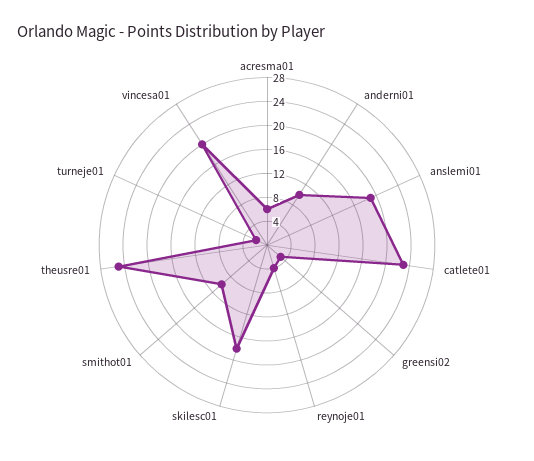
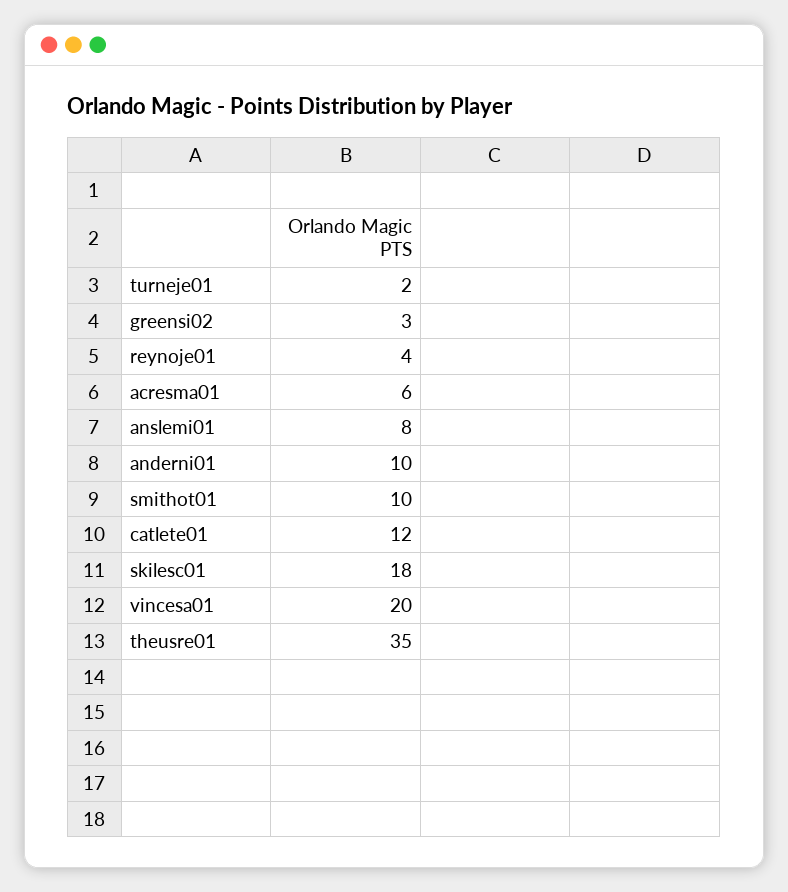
  {
    "acresma01": 6,
    "anderni01": 10,
-   "anslemi01": 20,
+   "anslemi01": 8,
-   "catlete01": 24,
+   "catlete01": 12,
    "greensi02": 3,
    "reynoje01": 4,
    "skilesc01": 18,
    "smithot01": 10,
-   "theusre01": 24,
+   "theusre01": 35,
    "turneje01": 2,
    "vincesa01": 20
  }

